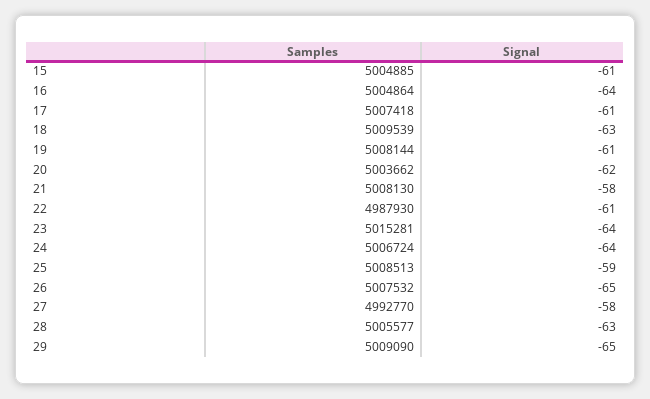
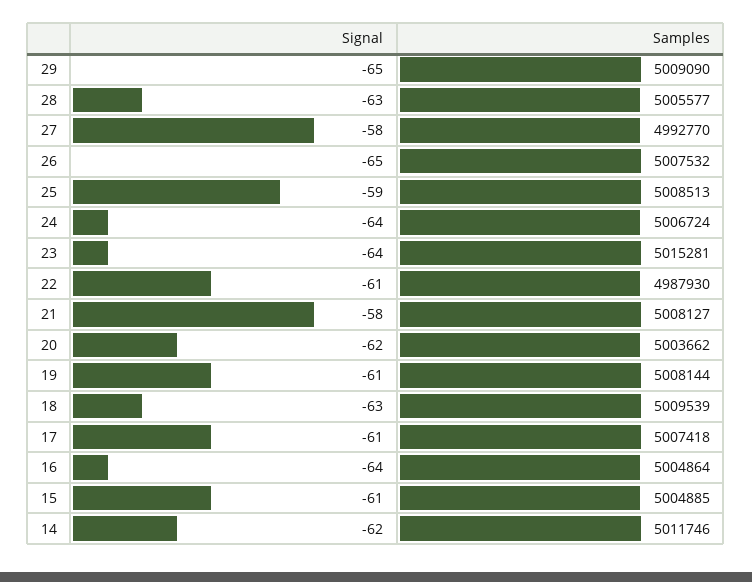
  {
    "Samples": {
      "15": 5004885,
      "16": 5004864,
      "17": 5007418,
      "18": 5009539,
      "19": 5008144,
      "20": 5003662,
-     "21": 5008130,
+     "21": 5008127,
      "22": 4987930,
      "23": 5015281,
      "24": 5006724,
      "25": 5008513,
      "26": 5007532,
      "27": 4992770,
      "28": 5005577,
-     "29": 5009090
+     "29": 5009090,
+     "14": 5011746
    },
    "Signal": {
      "15": -61,
      "16": -64,
      "17": -61,
      "18": -63,
      "19": -61,
      "20": -62,
      "21": -58,
      "22": -61,
      "23": -64,
      "24": -64,
      "25": -59,
      "26": -65,
      "27": -58,
      "28": -63,
-     "29": -65
+     "29": -65,
+     "14": -62
    }
  }

